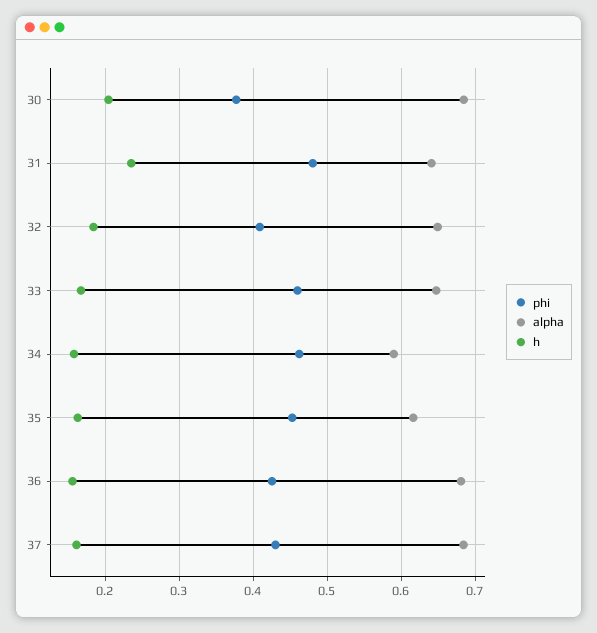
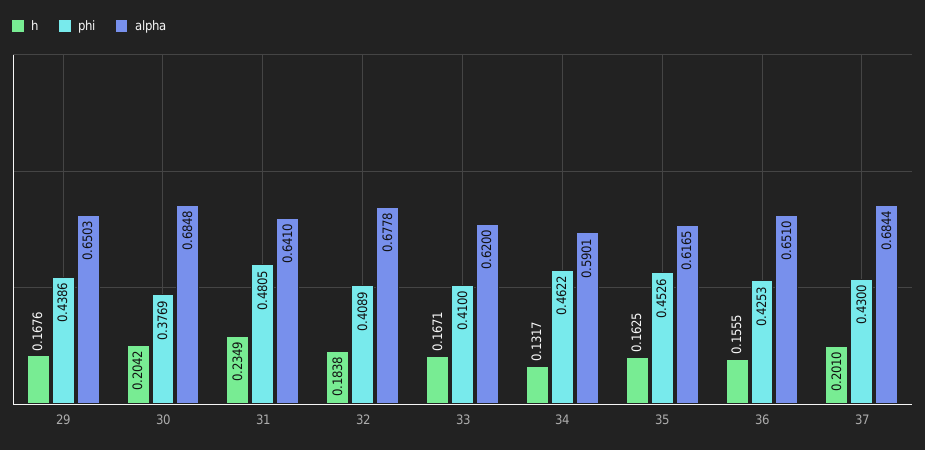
  {
    "phi": {
      "30": 0.3769,
      "31": 0.4805,
      "32": 0.4089,
-     "33": 0.46,
+     "33": 0.41,
      "34": 0.4622,
      "35": 0.4526,
      "36": 0.4253,
-     "37": 0.43
+     "37": 0.43,
+     "29": 0.4386
    },
    "alpha": {
      "30": 0.6848,
      "31": 0.641,
-     "32": 0.65,
+     "32": 0.6778,
-     "33": 0.65,
+     "33": 0.62,
      "34": 0.5901,
      "35": 0.6165,
-     "36": 0.68,
+     "36": 0.651,
-     "37": 0.6844
+     "37": 0.6844,
+     "29": 0.6503
    },
    "h": {
      "30": 0.2042,
      "31": 0.2349,
      "32": 0.1838,
      "33": 0.1671,
-     "34": 0.16,
+     "34": 0.1317,
      "35": 0.1625,
      "36": 0.1555,
-     "37": 0.16
+     "37": 0.201,
+     "29": 0.1676
    }
  }

